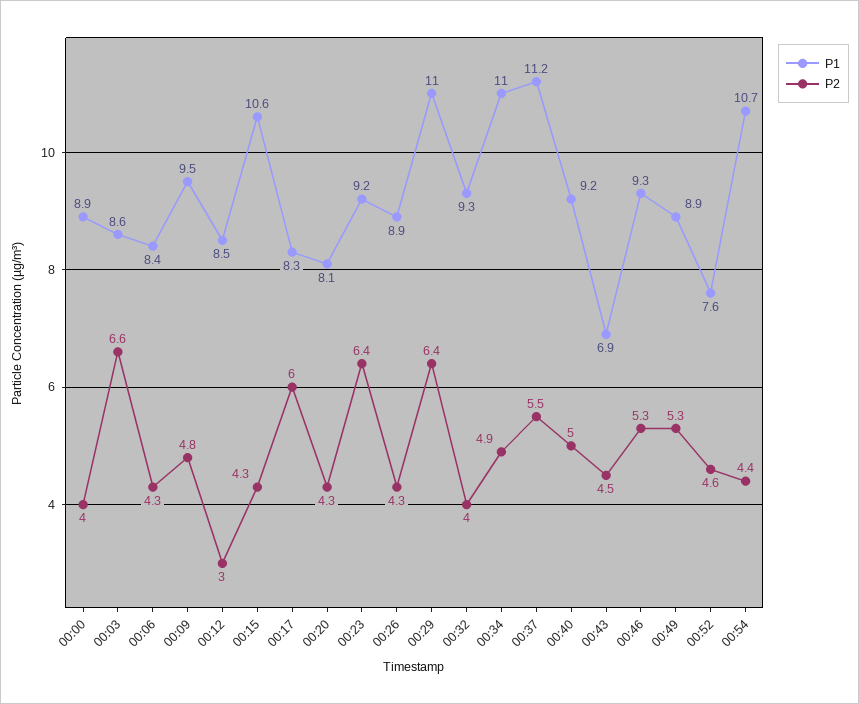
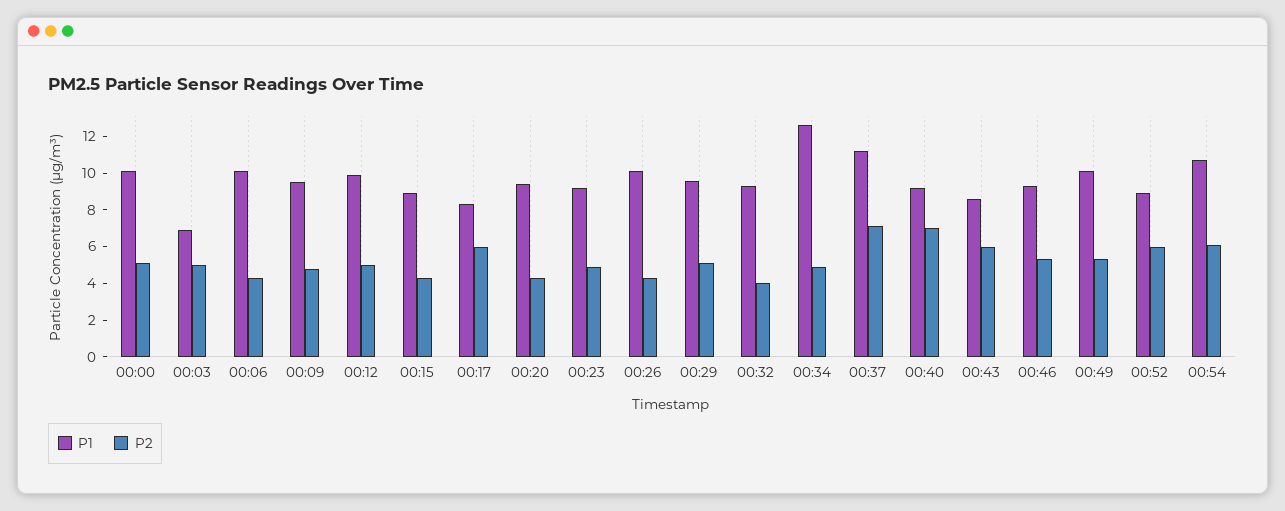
  {
    "P1": {
-     "00:00": 8.9,
+     "00:00": 10,
-     "00:03": 8.6,
+     "00:03": 7,
-     "00:06": 8.4,
+     "00:06": 10,
      "00:09": 9.5,
-     "00:12": 8.5,
+     "00:12": 10,
-     "00:15": 10.6,
+     "00:15": 9,
      "00:17": 8.3,
-     "00:20": 8.1,
+     "00:20": 9.5,
      "00:23": 9.2,
-     "00:26": 8.9,
+     "00:26": 10,
-     "00:29": 11,
+     "00:29": 9.5,
      "00:32": 9.3,
-     "00:34": 11,
+     "00:34": 12.5,
      "00:37": 11.2,
      "00:40": 9.2,
-     "00:43": 6.9,
+     "00:43": 8.5,
      "00:46": 9.3,
-     "00:49": 8.9,
+     "00:49": 10,
-     "00:52": 7.6,
+     "00:52": 9,
      "00:54": 10.7
    },
    "P2": {
-     "00:00": 4,
+     "00:00": 5,
-     "00:03": 6.6,
+     "00:03": 5,
      "00:06": 4.3,
      "00:09": 4.8,
-     "00:12": 3,
+     "00:12": 5,
      "00:15": 4.3,
      "00:17": 6,
      "00:20": 4.3,
-     "00:23": 6.4,
+     "00:23": 5,
      "00:26": 4.3,
-     "00:29": 6.4,
+     "00:29": 5,
      "00:32": 4,
      "00:34": 4.9,
-     "00:37": 5.5,
+     "00:37": 7,
-     "00:40": 5,
+     "00:40": 7,
-     "00:43": 4.5,
+     "00:43": 6,
      "00:46": 5.3,
      "00:49": 5.3,
-     "00:52": 4.6,
+     "00:52": 6,
-     "00:54": 4.4
+     "00:54": 6
    }
  }

